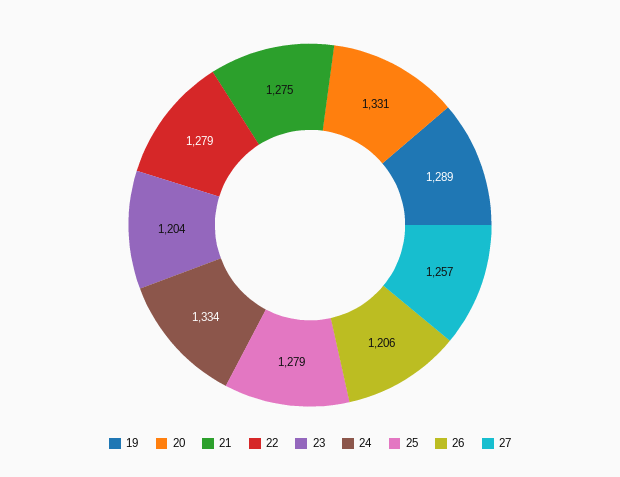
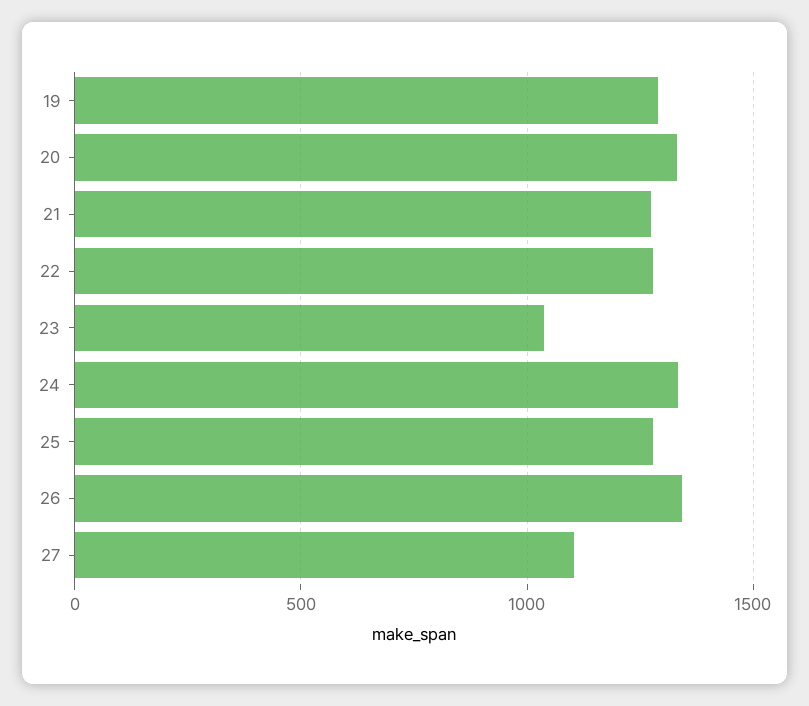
  {
    "19": 1289,
    "20": 1331,
    "21": 1275,
    "22": 1279,
-   "23": 1204,
+   "23": 1050,
    "24": 1334,
    "25": 1279,
-   "26": 1206,
+   "26": 1350,
-   "27": 1257
+   "27": 1100
  }

